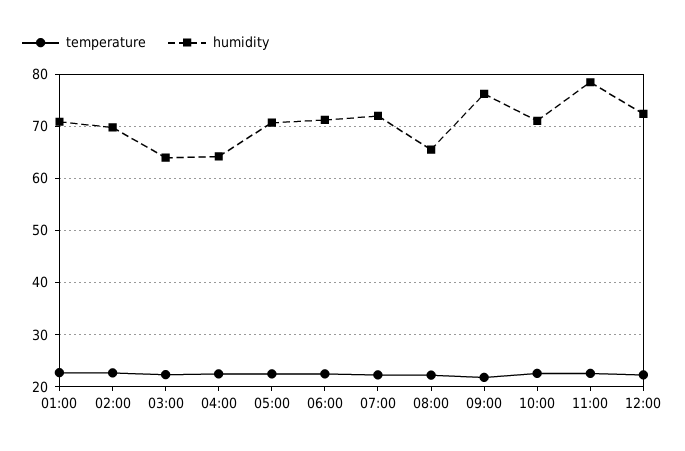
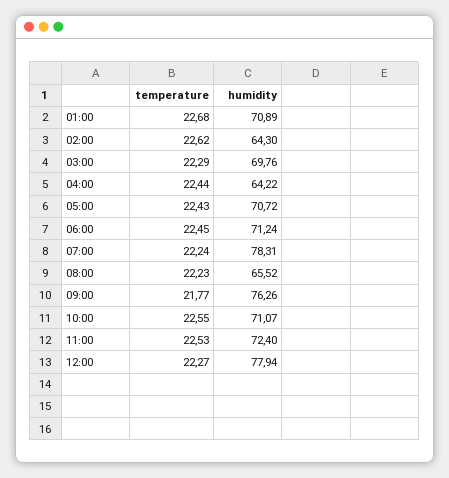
  {
    "temperature": {
      "01:00": 22.68,
      "02:00": 22.62,
      "03:00": 22.29,
      "04:00": 22.44,
      "05:00": 22.43,
      "06:00": 22.45,
      "07:00": 22.24,
      "08:00": 22.23,
      "09:00": 21.77,
      "10:00": 22.55,
      "11:00": 22.53,
      "12:00": 22.27
    },
    "humidity": {
      "01:00": 70.89,
-     "02:00": 70,
+     "02:00": 64.3,
-     "03:00": 64,
+     "03:00": 69.76,
      "04:00": 64.22,
      "05:00": 70.72,
      "06:00": 71.24,
-     "07:00": 72,
+     "07:00": 78.31,
      "08:00": 65.52,
      "09:00": 76.26,
      "10:00": 71.07,
-     "11:00": 78,
+     "11:00": 72.4,
-     "12:00": 72
+     "12:00": 77.94
    }
  }

